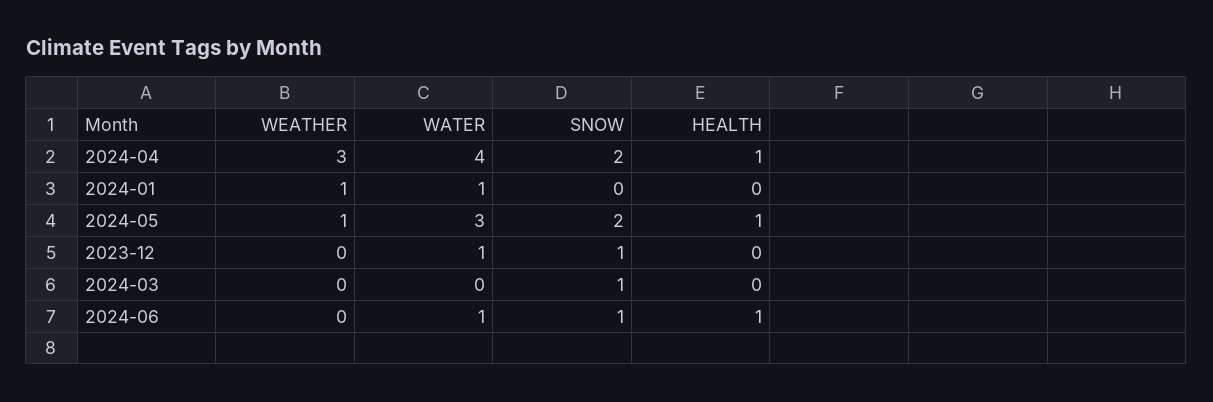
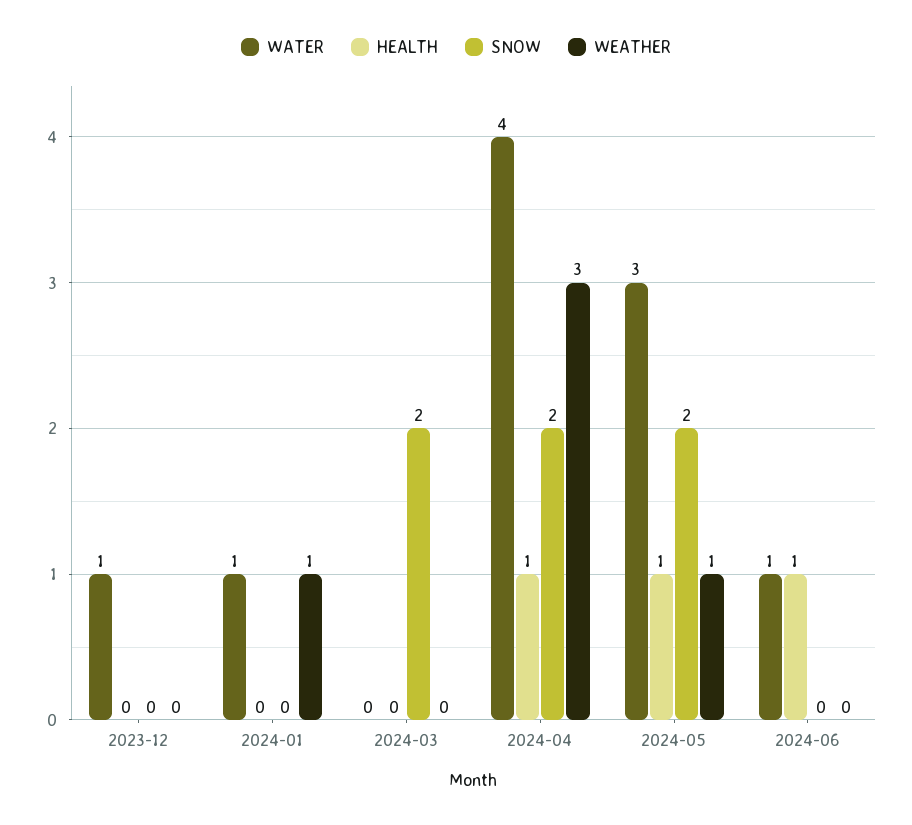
  {
    "WEATHER": {
      "2024-04": 3,
      "2024-01": 1,
      "2024-05": 1,
      "2023-12": 0,
      "2024-03": 0,
      "2024-06": 0
    },
    "WATER": {
      "2024-04": 4,
      "2024-01": 1,
      "2024-05": 3,
      "2023-12": 1,
      "2024-03": 0,
      "2024-06": 1
    },
    "SNOW": {
      "2024-04": 2,
      "2024-01": 0,
      "2024-05": 2,
-     "2023-12": 1,
+     "2023-12": 0,
-     "2024-03": 1,
+     "2024-03": 2,
-     "2024-06": 1
+     "2024-06": 0
    },
    "HEALTH": {
      "2024-04": 1,
      "2024-01": 0,
      "2024-05": 1,
      "2023-12": 0,
      "2024-03": 0,
      "2024-06": 1
    }
  }

